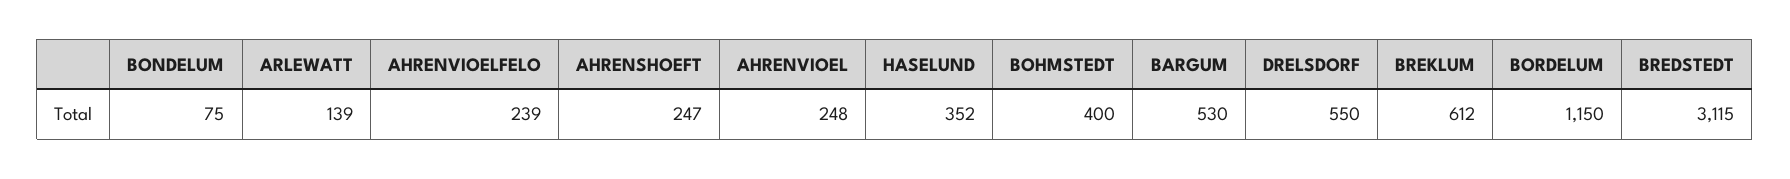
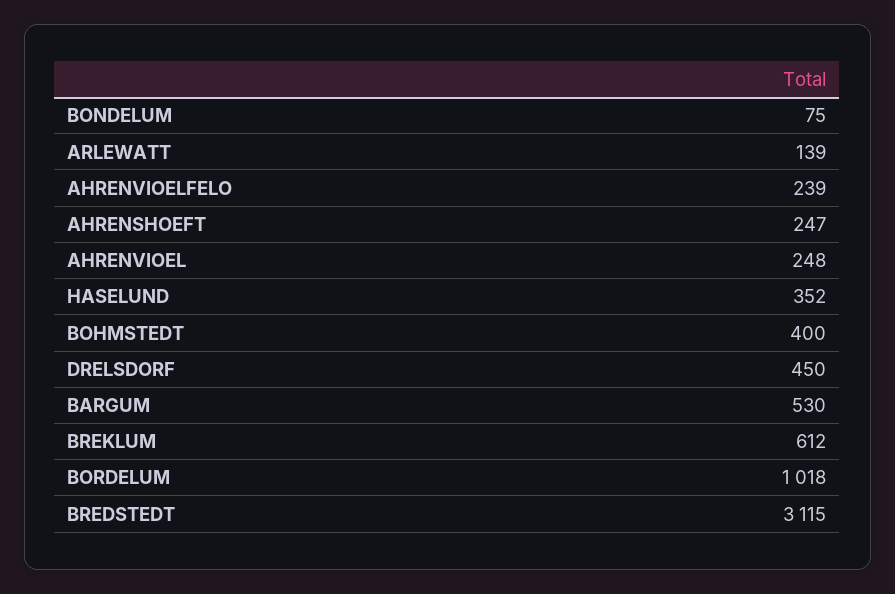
  {
    "BONDELUM": 75,
    "ARLEWATT": 139,
    "AHRENVIOELFELO": 239,
    "AHRENSHOEFT": 247,
    "AHRENVIOEL": 248,
    "HASELUND": 352,
    "BOHMSTEDT": 400,
    "BARGUM": 530,
-   "DRELSDORF": 550,
+   "DRELSDORF": 450,
    "BREKLUM": 612,
-   "BORDELUM": 1150,
+   "BORDELUM": 1018,
    "BREDSTEDT": 3115
  }

